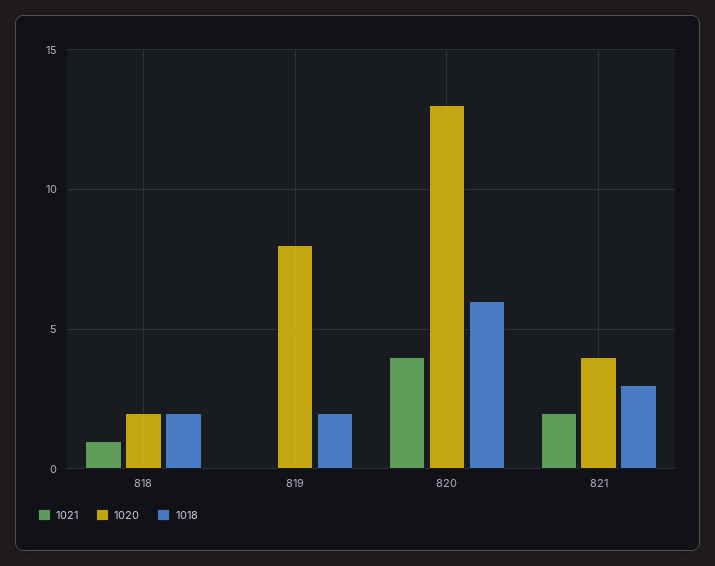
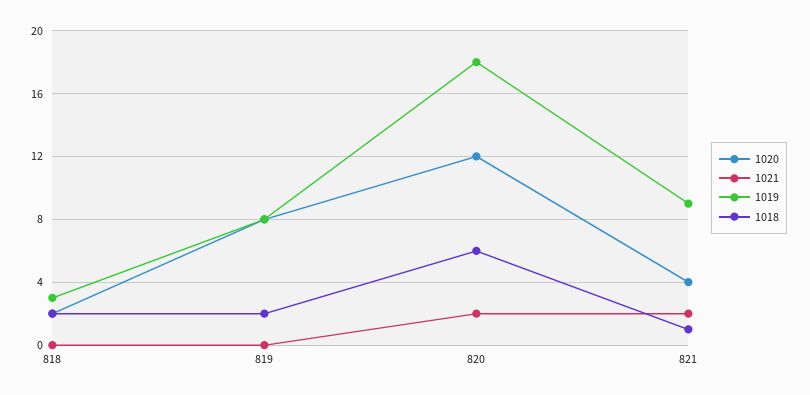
  {
    "1021": {
-     "818": 1,
+     "818": 0,
      "819": 0,
-     "820": 4,
+     "820": 2,
      "821": 2
    },
    "1020": {
      "818": 2,
      "819": 8,
-     "820": 13,
+     "820": 12,
      "821": 4
    },
    "1018": {
      "818": 2,
      "819": 2,
      "820": 6,
-     "821": 3
+     "821": 1
-   }
+   },
+   "1019": {
+     "818": 3,
+     "819": 8,
+     "820": 18,
+     "821": 9
+   }
  }

